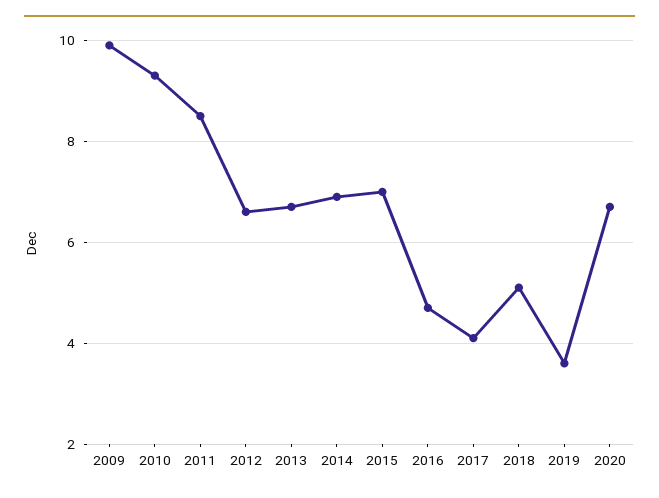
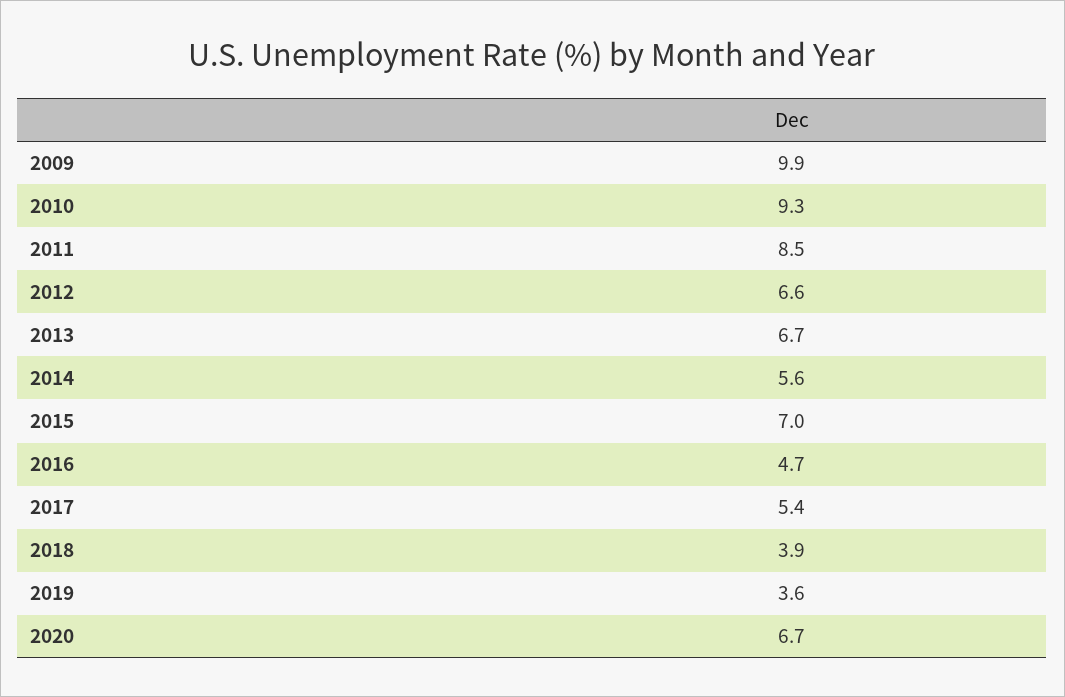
  {
    "2009": 9.9,
    "2010": 9.3,
    "2011": 8.5,
    "2012": 6.6,
    "2013": 6.7,
-   "2014": 7,
+   "2014": 5.6,
    "2015": 7,
    "2016": 4.7,
-   "2017": 4,
+   "2017": 5.4,
-   "2018": 5,
+   "2018": 3.9,
    "2019": 3.6,
    "2020": 6.7
  }

